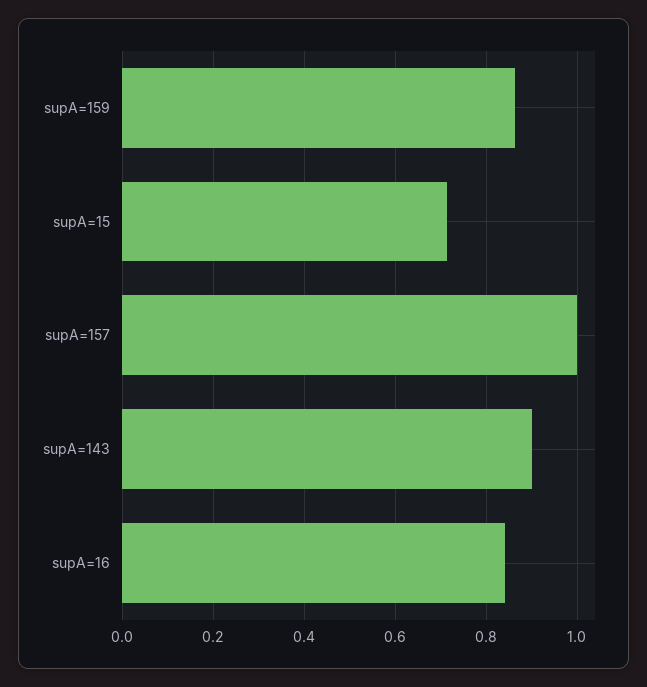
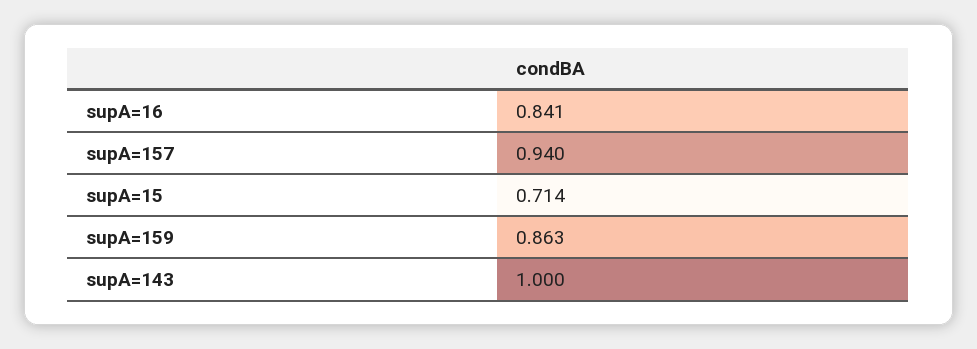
  {
    "supA=159": 0.863,
    "supA=15": 0.714,
-   "supA=157": 1,
+   "supA=157": 0.94,
-   "supA=143": 0.9,
+   "supA=143": 1,
    "supA=16": 0.841
  }

